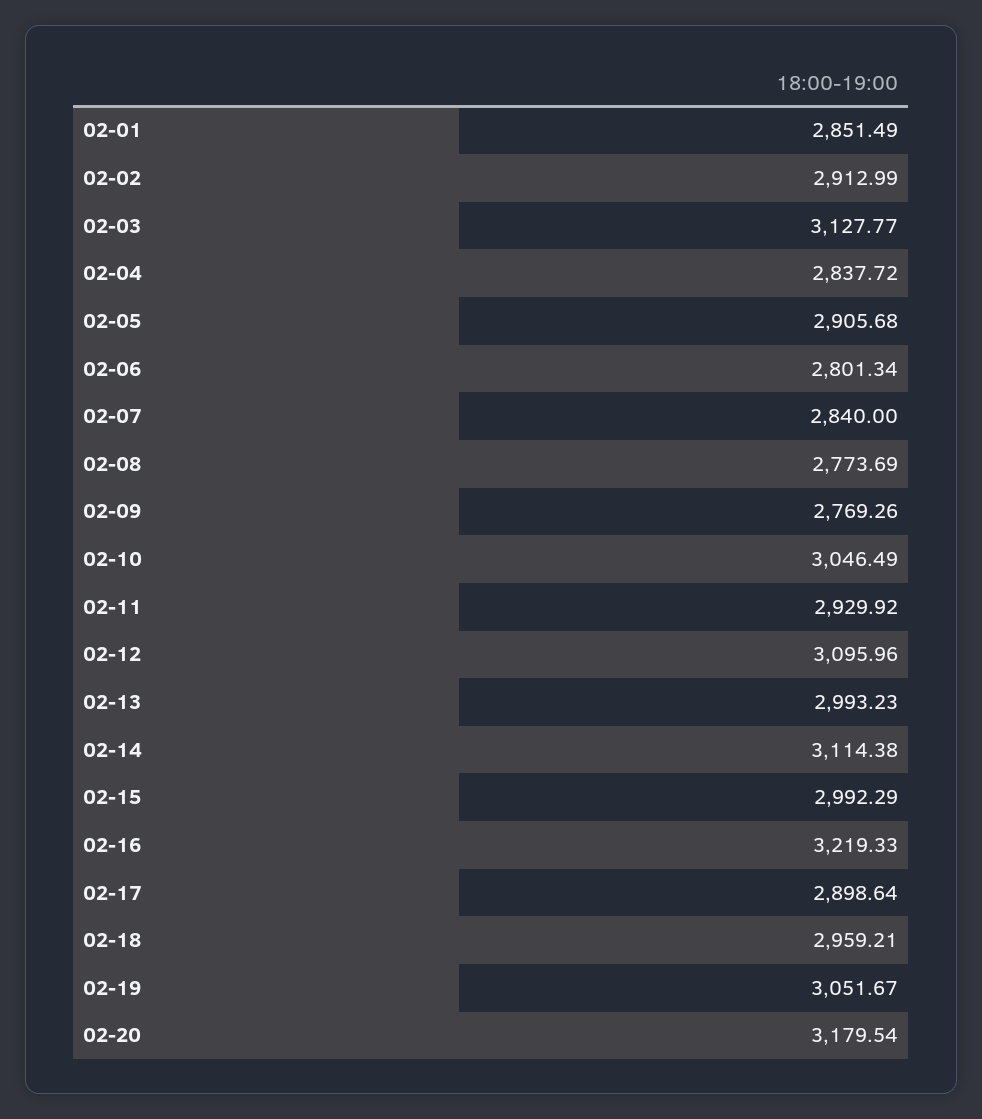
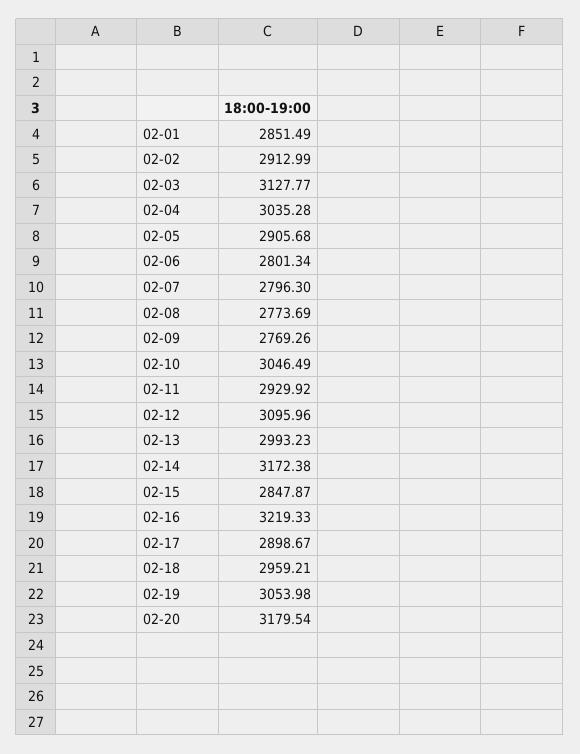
  {
    "02-01": 2851.49,
    "02-02": 2912.99,
    "02-03": 3127.77,
-   "02-04": 2837.72,
+   "02-04": 3035.28,
    "02-05": 2905.68,
    "02-06": 2801.34,
-   "02-07": 2840,
+   "02-07": 2796.3,
    "02-08": 2773.69,
    "02-09": 2769.26,
    "02-10": 3046.49,
    "02-11": 2929.92,
    "02-12": 3095.96,
    "02-13": 2993.23,
-   "02-14": 3114.38,
+   "02-14": 3172.38,
-   "02-15": 2992.29,
+   "02-15": 2847.87,
    "02-16": 3219.33,
-   "02-17": 2898.64,
+   "02-17": 2898.67,
    "02-18": 2959.21,
-   "02-19": 3051.67,
+   "02-19": 3053.98,
    "02-20": 3179.54
  }

